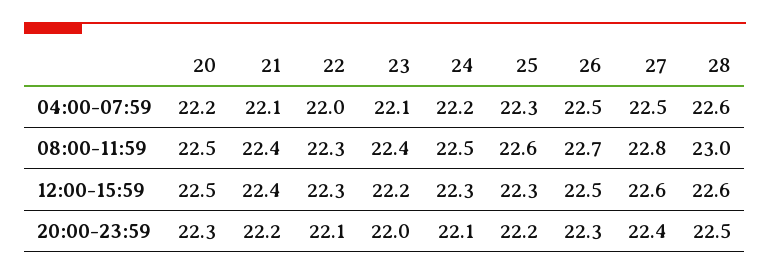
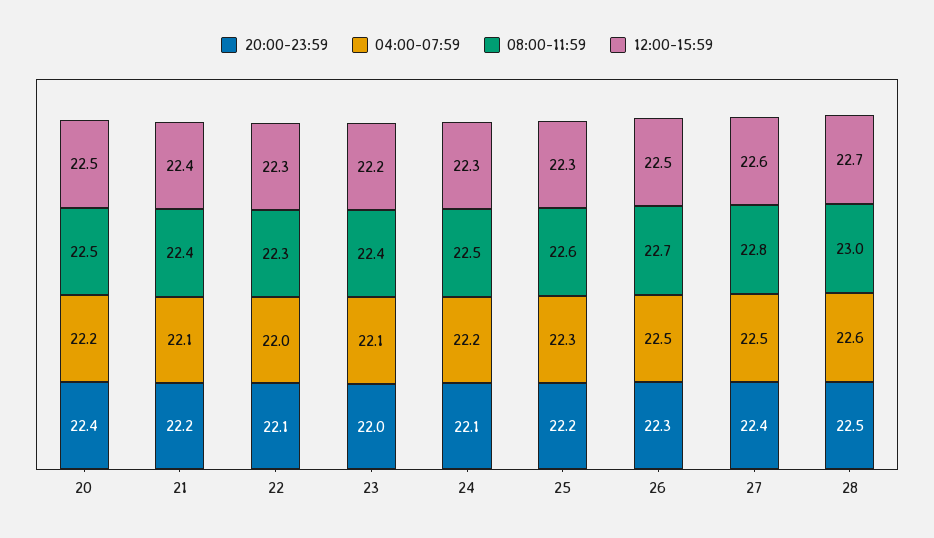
  {
    "04:00-07:59": {
      "20": 22.2,
      "21": 22.1,
      "22": 22,
      "23": 22.1,
      "24": 22.2,
      "25": 22.3,
      "26": 22.5,
      "27": 22.5,
      "28": 22.6
    },
    "08:00-11:59": {
      "20": 22.5,
      "21": 22.4,
      "22": 22.3,
      "23": 22.4,
      "24": 22.5,
      "25": 22.6,
      "26": 22.7,
      "27": 22.8,
      "28": 23
    },
    "12:00-15:59": {
      "20": 22.5,
      "21": 22.4,
      "22": 22.3,
      "23": 22.2,
      "24": 22.3,
      "25": 22.3,
      "26": 22.5,
      "27": 22.6,
-     "28": 22.6
+     "28": 22.7
    },
    "20:00-23:59": {
-     "20": 22.3,
+     "20": 22.4,
      "21": 22.2,
      "22": 22.1,
      "23": 22,
      "24": 22.1,
      "25": 22.2,
      "26": 22.3,
      "27": 22.4,
      "28": 22.5
    }
  }

